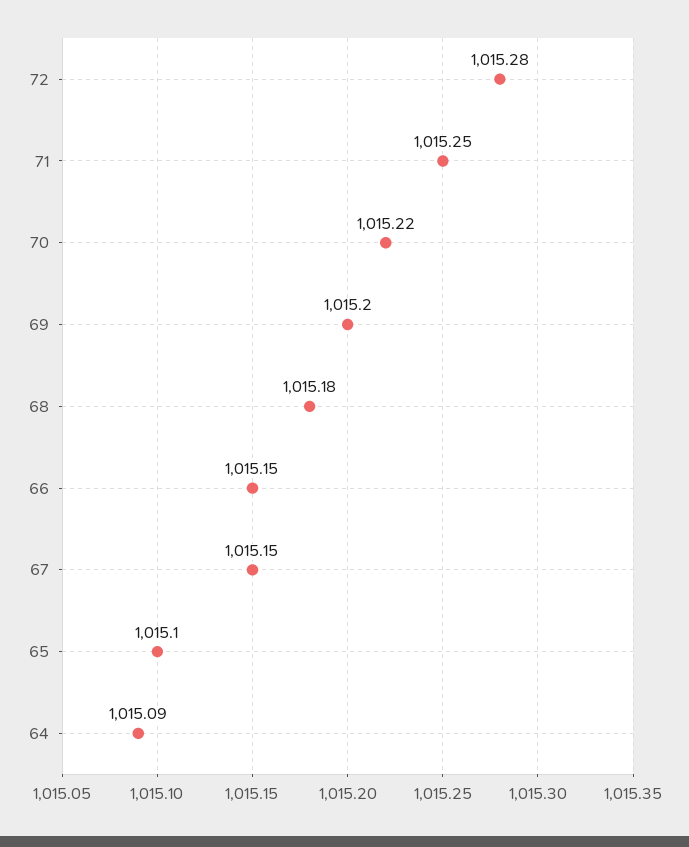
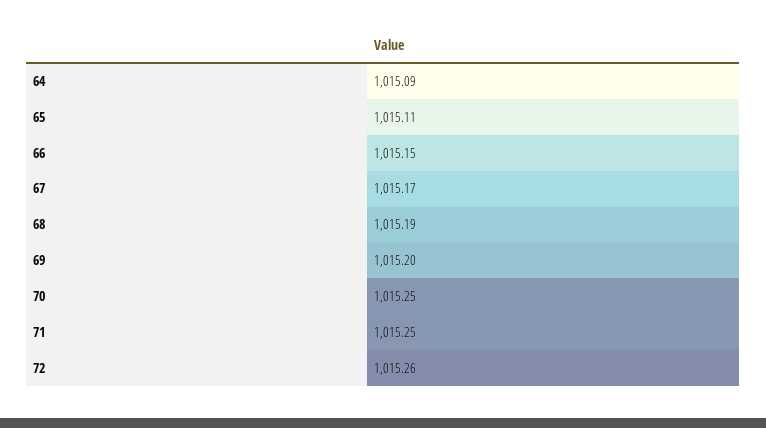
  {
-   "72": 1015.28,
+   "72": 1015.26,
    "71": 1015.25,
-   "70": 1015.22,
+   "70": 1015.25,
    "69": 1015.2,
-   "68": 1015.18,
+   "68": 1015.19,
    "66": 1015.15,
-   "67": 1015.15,
+   "67": 1015.17,
-   "65": 1015.1,
+   "65": 1015.11,
    "64": 1015.09
  }

